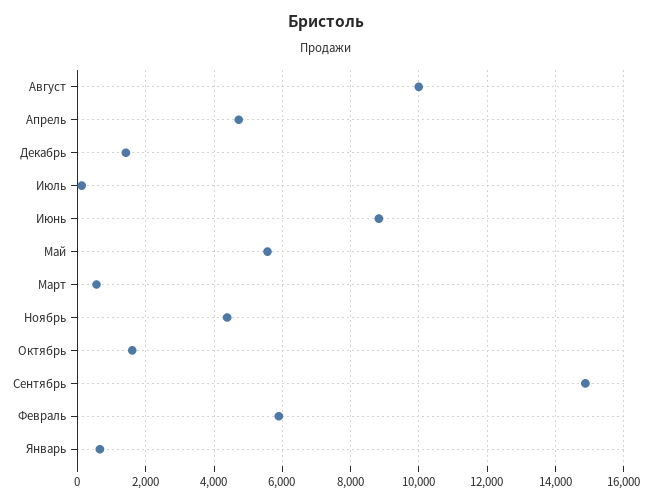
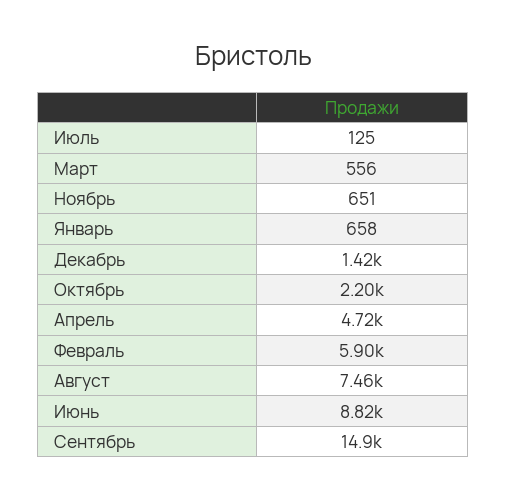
  {
-   "Август": 10000,
+   "Август": 7460,
    "Апрель": 4720,
    "Декабрь": 1420,
    "Июль": 125,
    "Июнь": 8820,
-   "Май": 5600,
    "Март": 556,
-   "Ноябрь": 4400,
+   "Ноябрь": 651,
-   "Октябрь": 1600,
+   "Октябрь": 2200,
    "Сентябрь": 14900,
    "Февраль": 5900,
    "Январь": 658
  }

